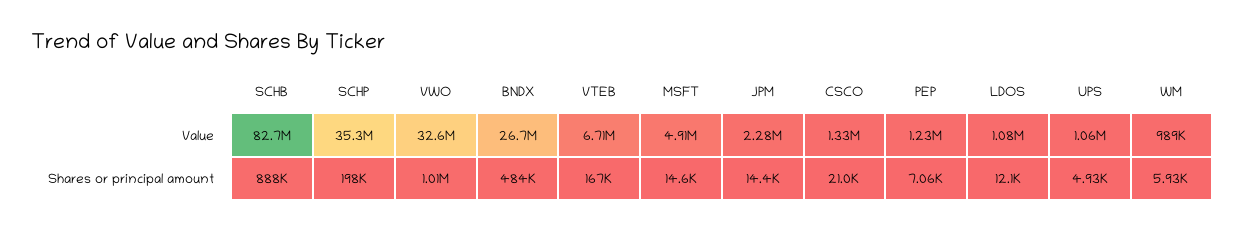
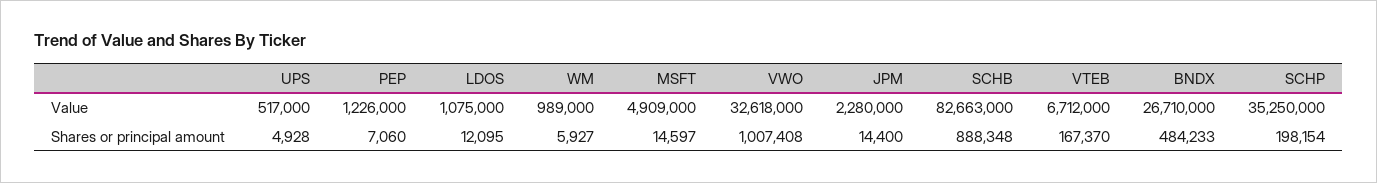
  {
    "SCHB": {
      "Value": 82663000,
      "Shares or principal amount": 888348
    },
    "SCHP": {
      "Value": 35250000,
      "Shares or principal amount": 198154
    },
    "VWO": {
      "Value": 32618000,
      "Shares or principal amount": 1007408
    },
    "BNDX": {
      "Value": 26710000,
      "Shares or principal amount": 484233
    },
    "VTEB": {
      "Value": 6712000,
      "Shares or principal amount": 167370
    },
    "MSFT": {
      "Value": 4909000,
      "Shares or principal amount": 14597
    },
    "JPM": {
      "Value": 2280000,
      "Shares or principal amount": 14400
    },
-   "CSCO": {
-     "Value": 1330000,
-     "Shares or principal amount": 21000
-   },
    "PEP": {
      "Value": 1226000,
      "Shares or principal amount": 7060
    },
    "LDOS": {
      "Value": 1075000,
      "Shares or principal amount": 12095
    },
    "UPS": {
-     "Value": 1060000,
+     "Value": 517000,
      "Shares or principal amount": 4928
    },
    "WM": {
      "Value": 989000,
      "Shares or principal amount": 5927
    }
  }

